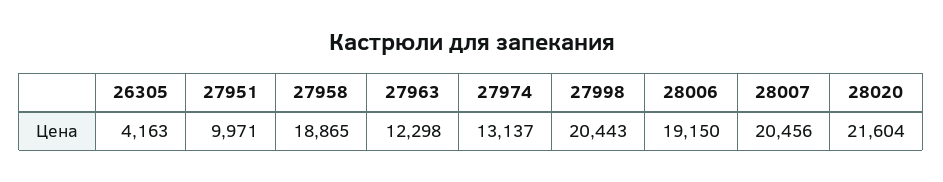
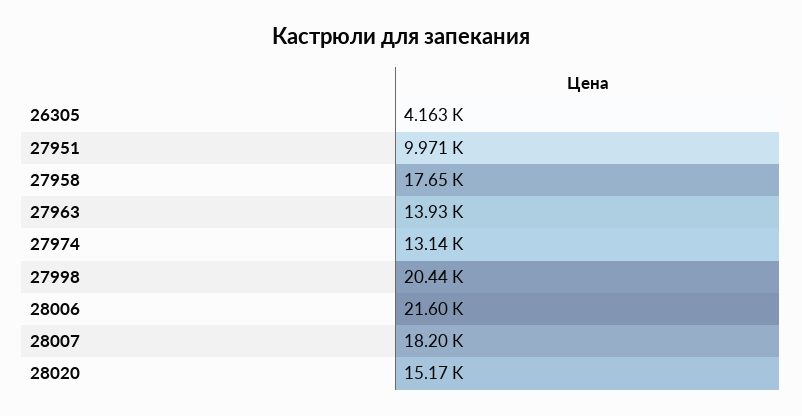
  {
    "26305": 4163,
    "27951": 9971,
-   "27958": 18865,
+   "27958": 17650,
-   "27963": 12298,
+   "27963": 13930,
    "27974": 13137,
    "27998": 20443,
-   "28006": 19150,
+   "28006": 21600,
-   "28007": 20456,
+   "28007": 18200,
-   "28020": 21604
+   "28020": 15170
  }

